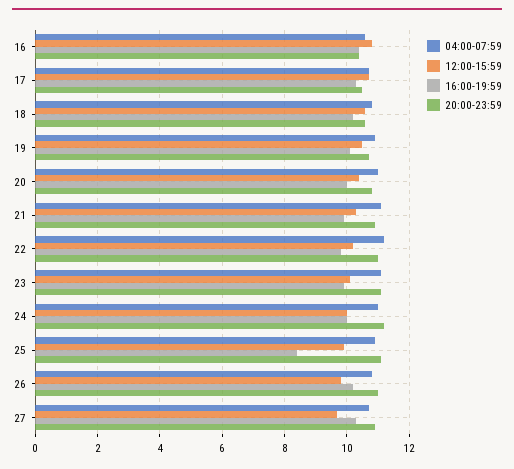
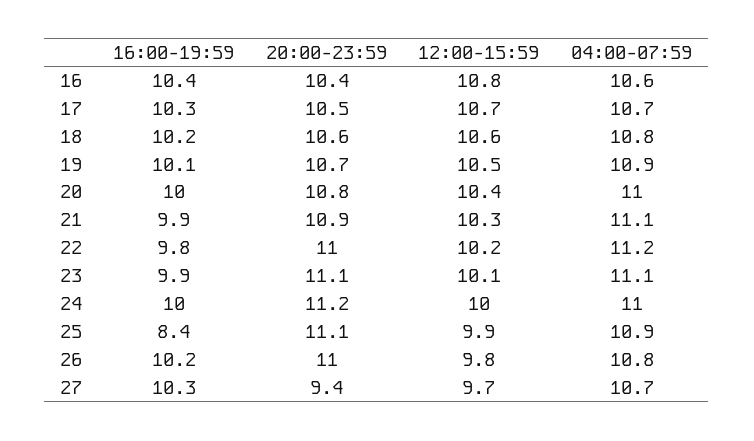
  {
    "04:00-07:59": {
      "16": 10.6,
      "17": 10.7,
      "18": 10.8,
      "19": 10.9,
      "20": 11,
      "21": 11.1,
      "22": 11.2,
      "23": 11.1,
      "24": 11,
      "25": 10.9,
      "26": 10.8,
      "27": 10.7
    },
    "12:00-15:59": {
      "16": 10.8,
      "17": 10.7,
      "18": 10.6,
      "19": 10.5,
      "20": 10.4,
      "21": 10.3,
      "22": 10.2,
      "23": 10.1,
      "24": 10,
      "25": 9.9,
      "26": 9.8,
      "27": 9.7
    },
    "16:00-19:59": {
      "16": 10.4,
      "17": 10.3,
      "18": 10.2,
      "19": 10.1,
      "20": 10,
      "21": 9.9,
      "22": 9.8,
      "23": 9.9,
      "24": 10,
      "25": 8.4,
      "26": 10.2,
      "27": 10.3
    },
    "20:00-23:59": {
      "16": 10.4,
      "17": 10.5,
      "18": 10.6,
      "19": 10.7,
      "20": 10.8,
      "21": 10.9,
      "22": 11,
      "23": 11.1,
      "24": 11.2,
      "25": 11.1,
      "26": 11,
-     "27": 11
+     "27": 9.4
    }
  }

